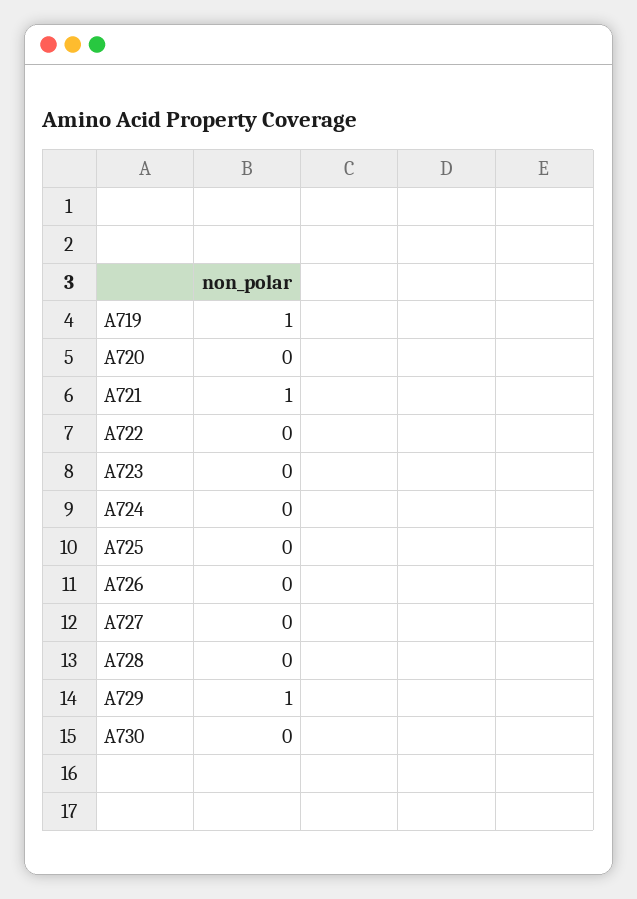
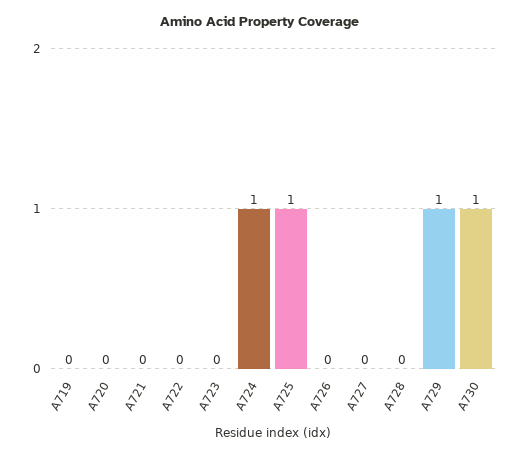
  {
-   "A719": 1,
+   "A719": 0,
    "A720": 0,
-   "A721": 1,
+   "A721": 0,
    "A722": 0,
    "A723": 0,
-   "A724": 0,
+   "A724": 1,
-   "A725": 0,
+   "A725": 1,
    "A726": 0,
    "A727": 0,
    "A728": 0,
    "A729": 1,
-   "A730": 0
+   "A730": 1
  }

